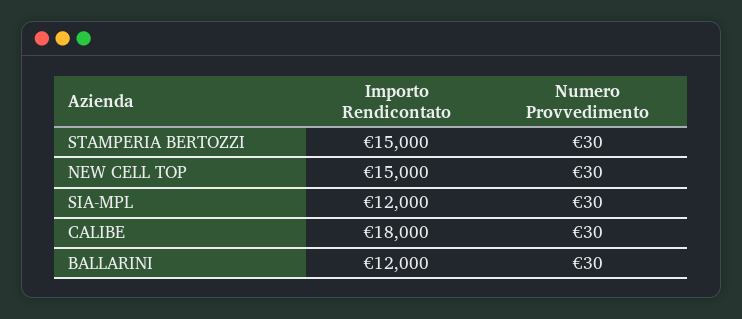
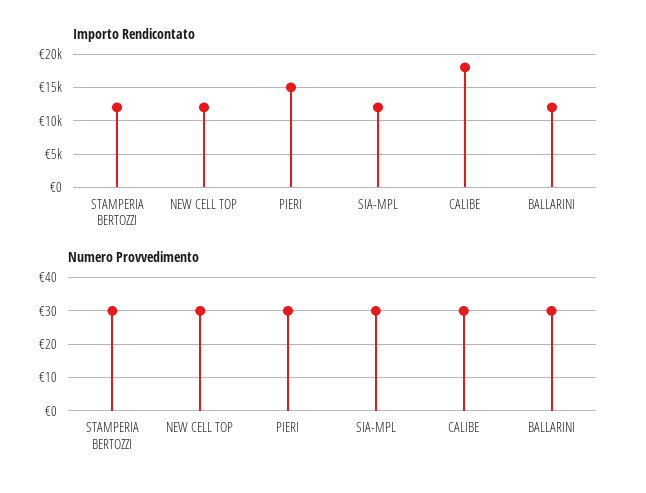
  {
    "Importo Rendicontato": {
-     "STAMPERIA BERTOZZI": 15000,
+     "STAMPERIA BERTOZZI": 12000,
-     "NEW CELL TOP": 15000,
+     "NEW CELL TOP": 12000,
      "SIA-MPL": 12000,
      "CALIBE": 18000,
-     "BALLARINI": 12000
+     "BALLARINI": 12000,
+     "PIERI": 15000
    },
    "Numero Provvedimento": {
      "STAMPERIA BERTOZZI": 30,
      "NEW CELL TOP": 30,
      "SIA-MPL": 30,
      "CALIBE": 30,
-     "BALLARINI": 30
+     "BALLARINI": 30,
+     "PIERI": 30
    }
  }

